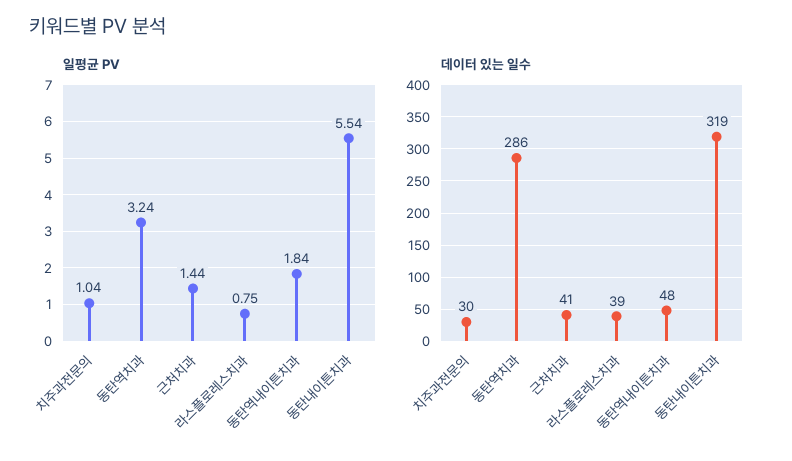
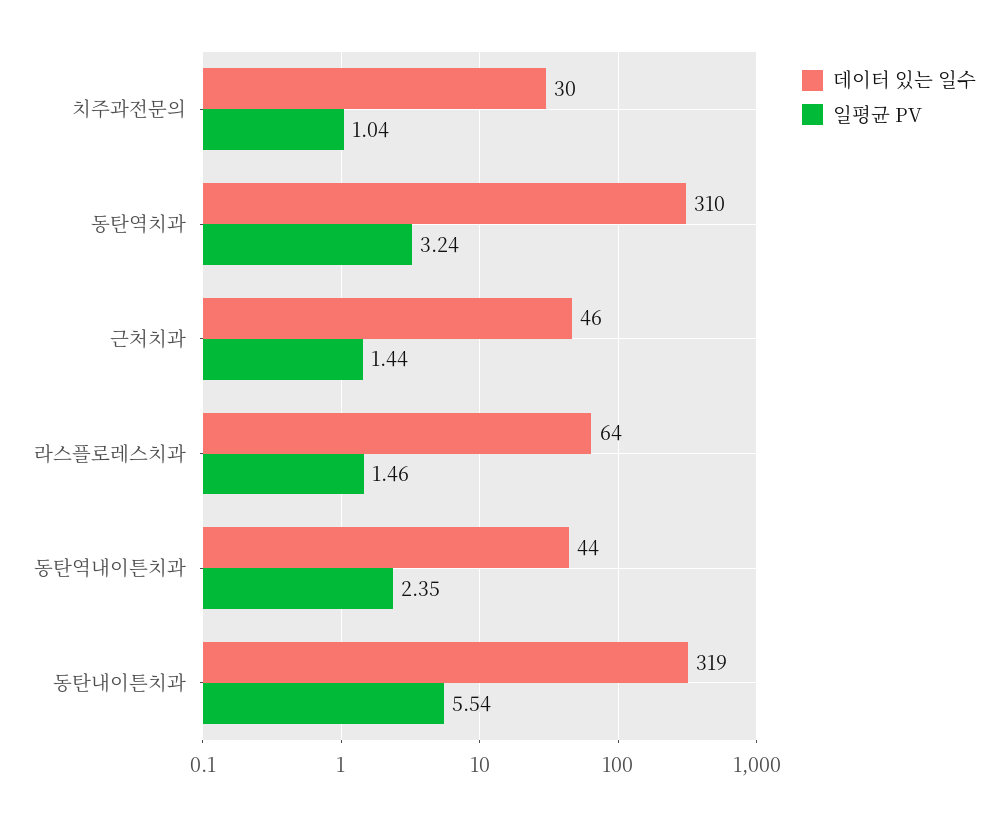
  {
    "일평균 PV": {
      "치주과전문의": 1.04,
      "동탄역치과": 3.24,
      "근처치과": 1.44,
-     "라스플로레스치과": 0.75,
+     "라스플로레스치과": 1.46,
-     "동탄역내이튼치과": 1.84,
+     "동탄역내이튼치과": 2.35,
      "동탄내이튼치과": 5.54
    },
    "데이터 있는 일수": {
      "치주과전문의": 30,
-     "동탄역치과": 286,
+     "동탄역치과": 310,
-     "근처치과": 41,
+     "근처치과": 46,
-     "라스플로레스치과": 39,
+     "라스플로레스치과": 64,
-     "동탄역내이튼치과": 48,
+     "동탄역내이튼치과": 44,
      "동탄내이튼치과": 319
    }
  }

